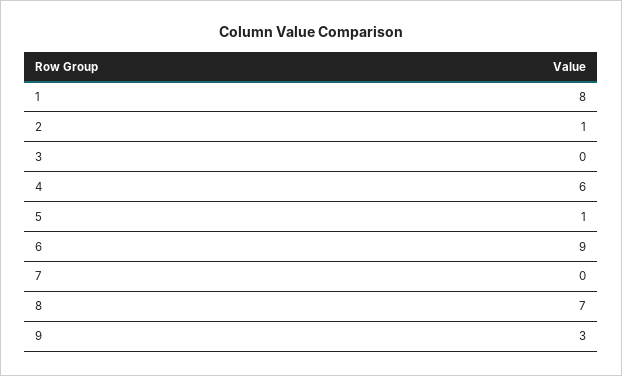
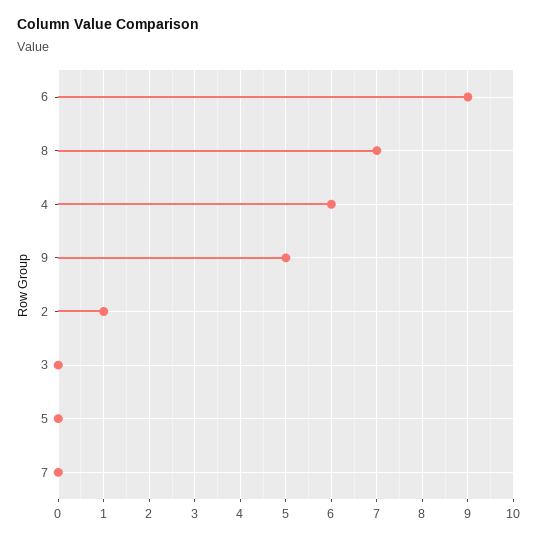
  {
-   "1": 8,
    "2": 1,
    "3": 0,
    "4": 6,
-   "5": 1,
+   "5": 0,
    "6": 9,
    "7": 0,
    "8": 7,
-   "9": 3
+   "9": 5
  }

